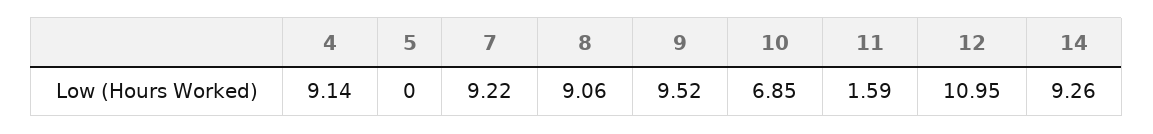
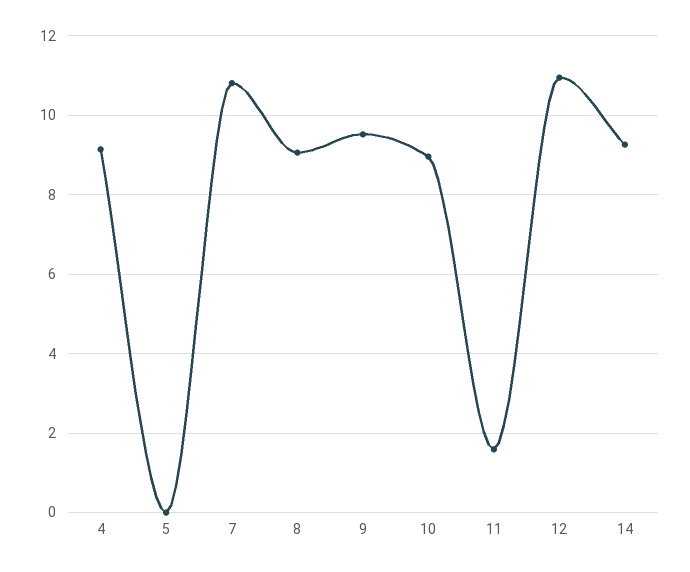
  {
    "4": 9.14,
    "5": 0,
-   "7": 9.22,
+   "7": 10.8,
    "8": 9.06,
    "9": 9.52,
-   "10": 6.85,
+   "10": 9,
    "11": 1.59,
    "12": 10.95,
    "14": 9.26
  }

